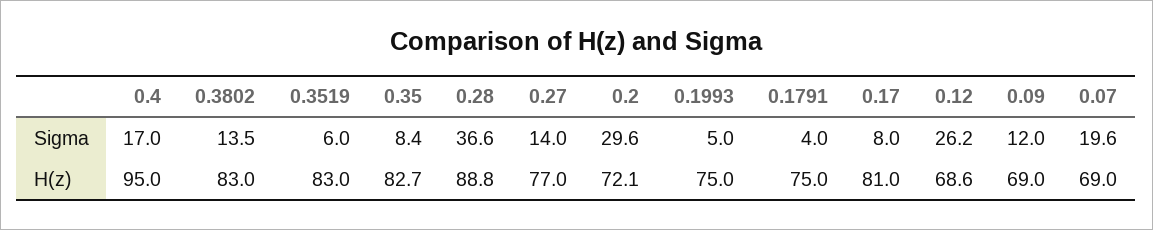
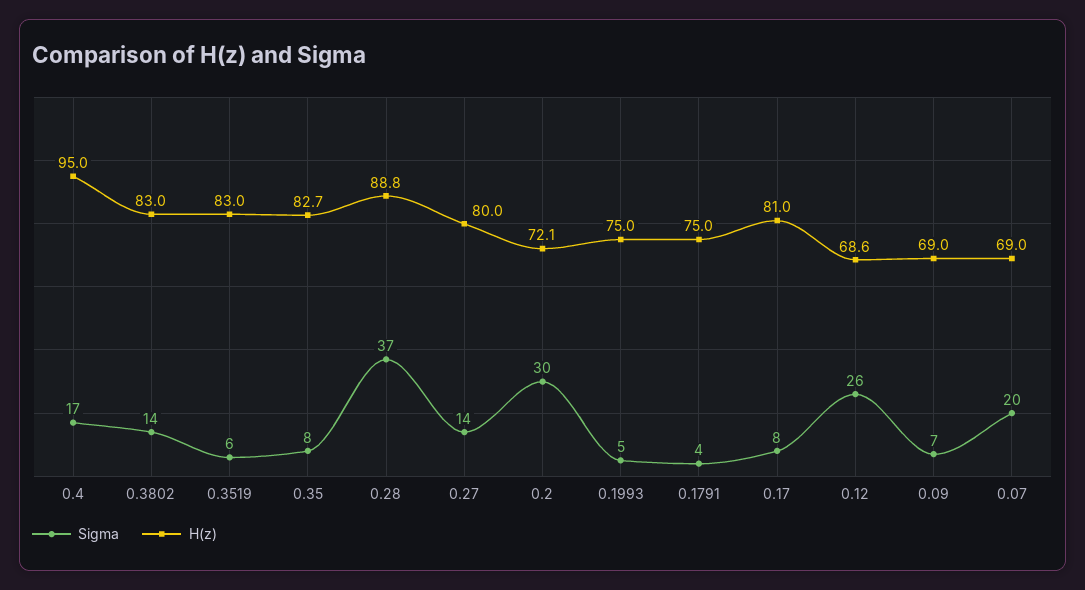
  {
    "Sigma": {
      "0.4": 17,
      "0.3802": 13.5,
      "0.3519": 6,
      "0.35": 8.4,
      "0.28": 36.6,
      "0.27": 14,
      "0.2": 29.6,
      "0.1993": 5,
      "0.1791": 4,
      "0.17": 8,
      "0.12": 26.2,
-     "0.09": 12,
+     "0.09": 7,
      "0.07": 19.6
    },
    "H(z)": {
      "0.4": 95,
      "0.3802": 83,
      "0.3519": 83,
      "0.35": 82.7,
      "0.28": 88.8,
-     "0.27": 77,
+     "0.27": 80,
      "0.2": 72.1,
      "0.1993": 75,
      "0.1791": 75,
      "0.17": 81,
      "0.12": 68.6,
      "0.09": 69,
      "0.07": 69
    }
  }

